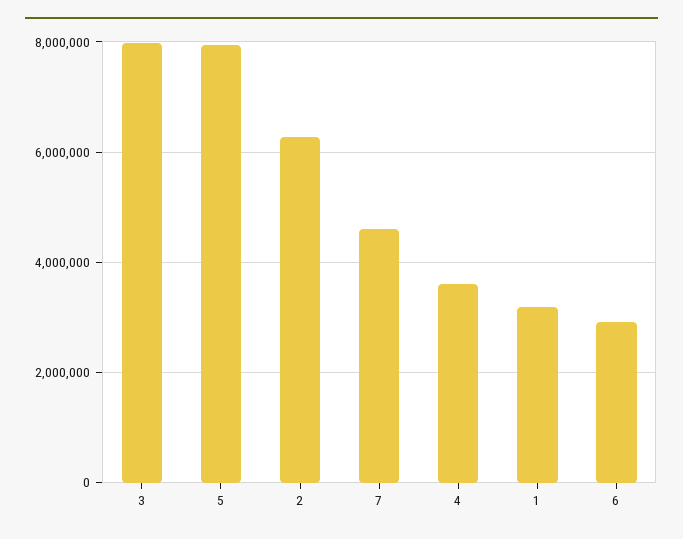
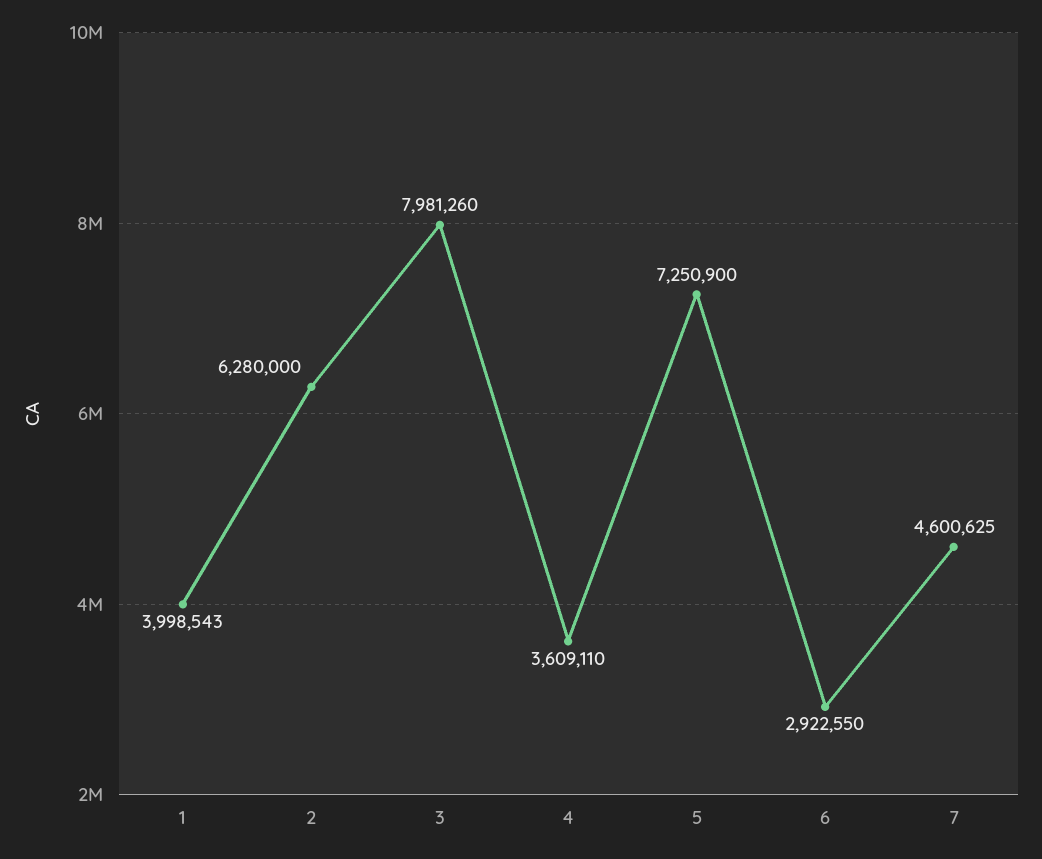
  {
    "3": 7981260,
-   "5": 8000000,
+   "5": 7250900,
    "2": 6280000,
    "7": 4600625,
    "4": 3609110,
-   "1": 3200000,
+   "1": 3998543,
    "6": 2922550
  }

